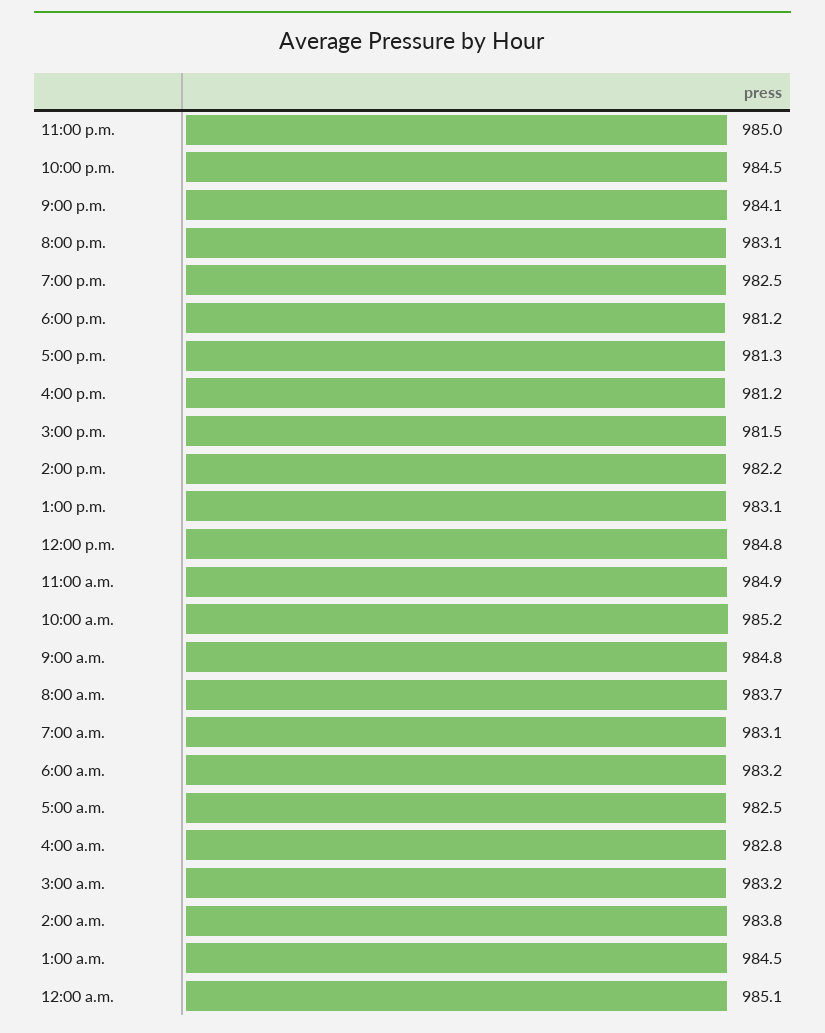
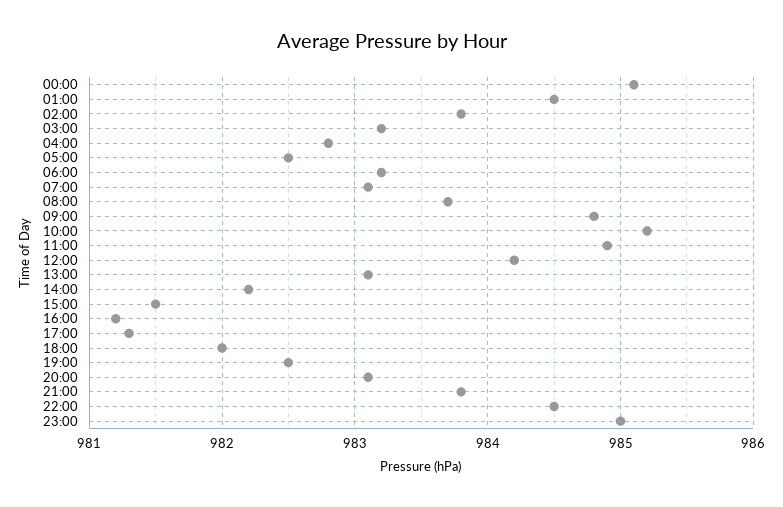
  {
    "11:00 p.m.": 985,
    "10:00 p.m.": 984.5,
-   "9:00 p.m.": 984.1,
+   "9:00 p.m.": 983.8,
    "8:00 p.m.": 983.1,
    "7:00 p.m.": 982.5,
-   "6:00 p.m.": 981.2,
+   "6:00 p.m.": 982,
    "5:00 p.m.": 981.3,
    "4:00 p.m.": 981.2,
    "3:00 p.m.": 981.5,
    "2:00 p.m.": 982.2,
    "1:00 p.m.": 983.1,
-   "12:00 p.m.": 984.8,
+   "12:00 p.m.": 984.2,
    "11:00 a.m.": 984.9,
    "10:00 a.m.": 985.2,
    "9:00 a.m.": 984.8,
    "8:00 a.m.": 983.7,
    "7:00 a.m.": 983.1,
    "6:00 a.m.": 983.2,
    "5:00 a.m.": 982.5,
    "4:00 a.m.": 982.8,
    "3:00 a.m.": 983.2,
    "2:00 a.m.": 983.8,
    "1:00 a.m.": 984.5,
    "12:00 a.m.": 985.1
  }

